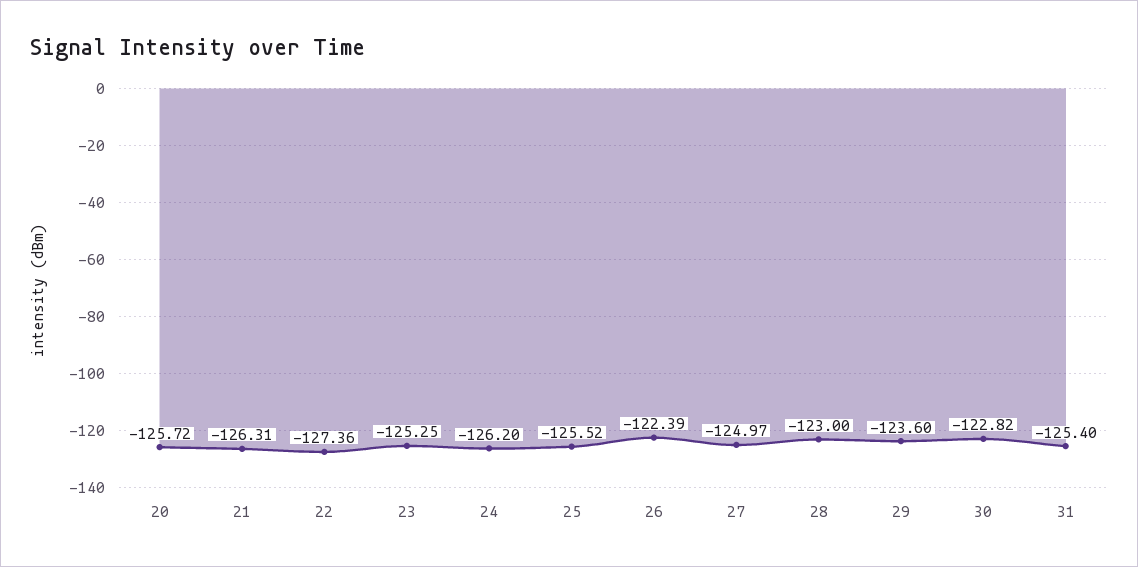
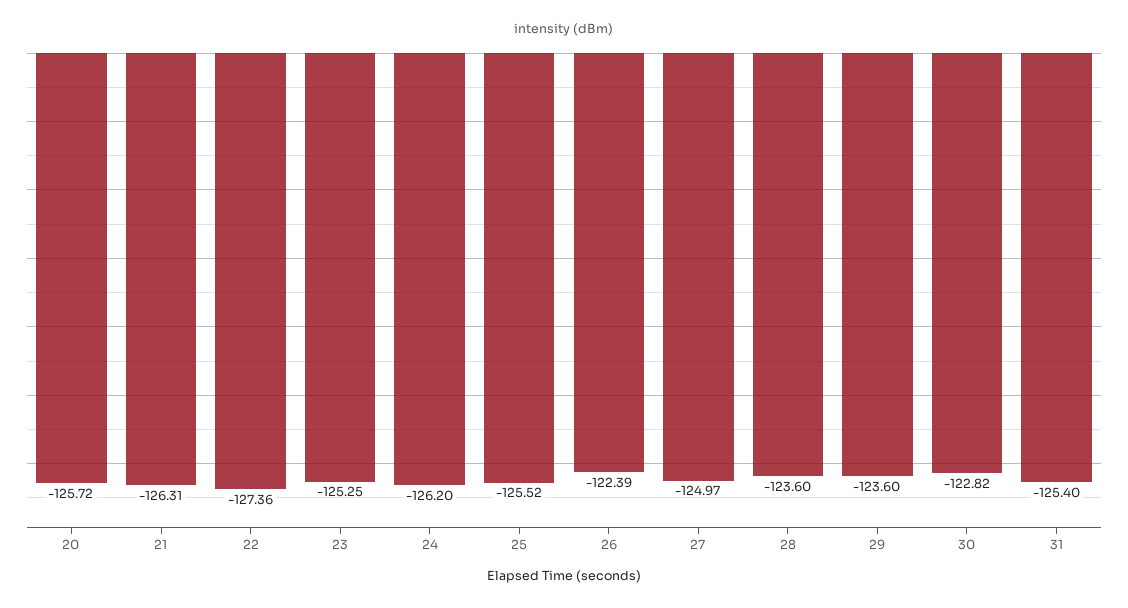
  {
    "20": -125.72,
    "21": -126.31,
    "22": -127.36,
    "23": -125.25,
    "24": -126.2,
    "25": -125.52,
    "26": -122.39,
    "27": -124.97,
-   "28": -123,
+   "28": -123.6,
    "29": -123.6,
    "30": -122.82,
    "31": -125.4
  }

